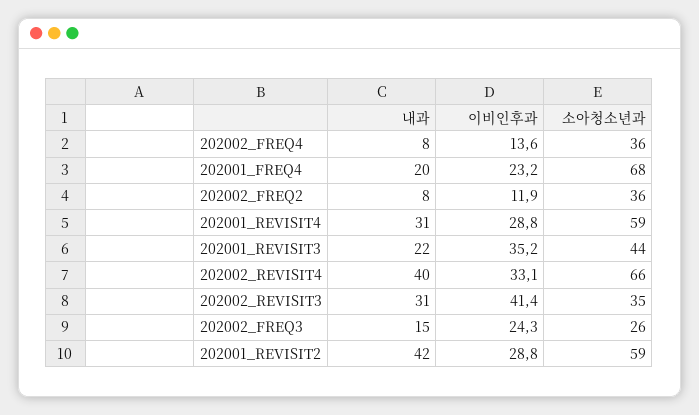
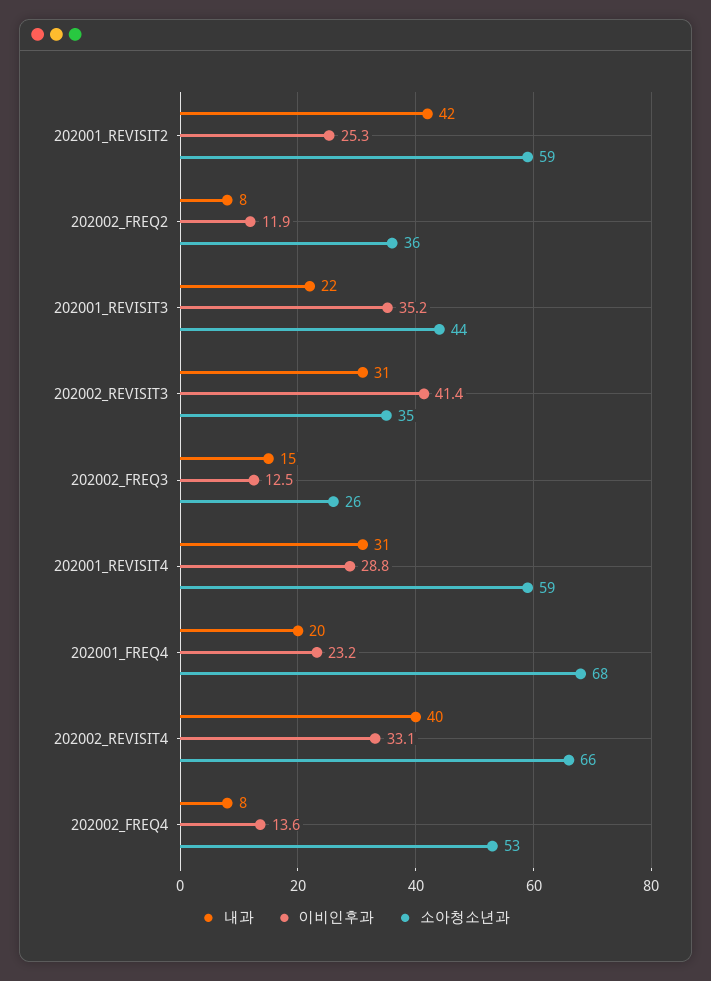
  {
    "내과": {
      "202002_FREQ4": 8,
      "202001_FREQ4": 20,
      "202002_FREQ2": 8,
      "202001_REVISIT4": 31,
      "202001_REVISIT3": 22,
      "202002_REVISIT4": 40,
      "202002_REVISIT3": 31,
      "202002_FREQ3": 15,
      "202001_REVISIT2": 42
    },
    "이비인후과": {
      "202002_FREQ4": 13.6,
      "202001_FREQ4": 23.2,
      "202002_FREQ2": 11.9,
      "202001_REVISIT4": 28.8,
      "202001_REVISIT3": 35.2,
      "202002_REVISIT4": 33.1,
      "202002_REVISIT3": 41.4,
-     "202002_FREQ3": 24.3,
+     "202002_FREQ3": 12.5,
-     "202001_REVISIT2": 28.8
+     "202001_REVISIT2": 25.3
    },
    "소아청소년과": {
-     "202002_FREQ4": 36,
+     "202002_FREQ4": 53,
      "202001_FREQ4": 68,
      "202002_FREQ2": 36,
      "202001_REVISIT4": 59,
      "202001_REVISIT3": 44,
      "202002_REVISIT4": 66,
      "202002_REVISIT3": 35,
      "202002_FREQ3": 26,
      "202001_REVISIT2": 59
    }
  }

